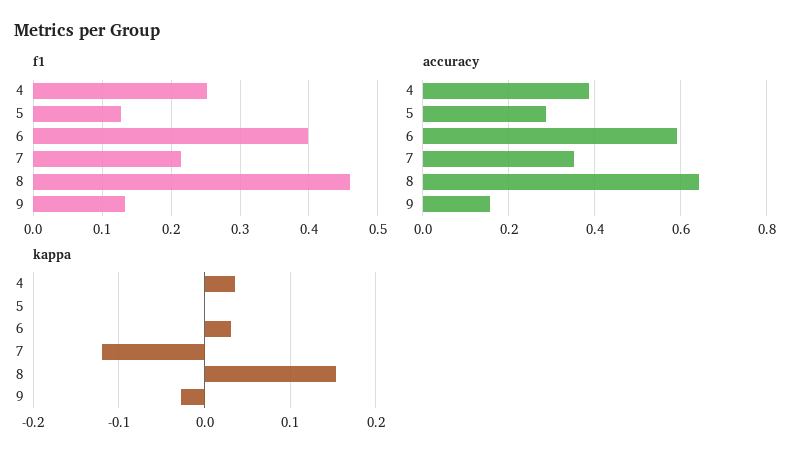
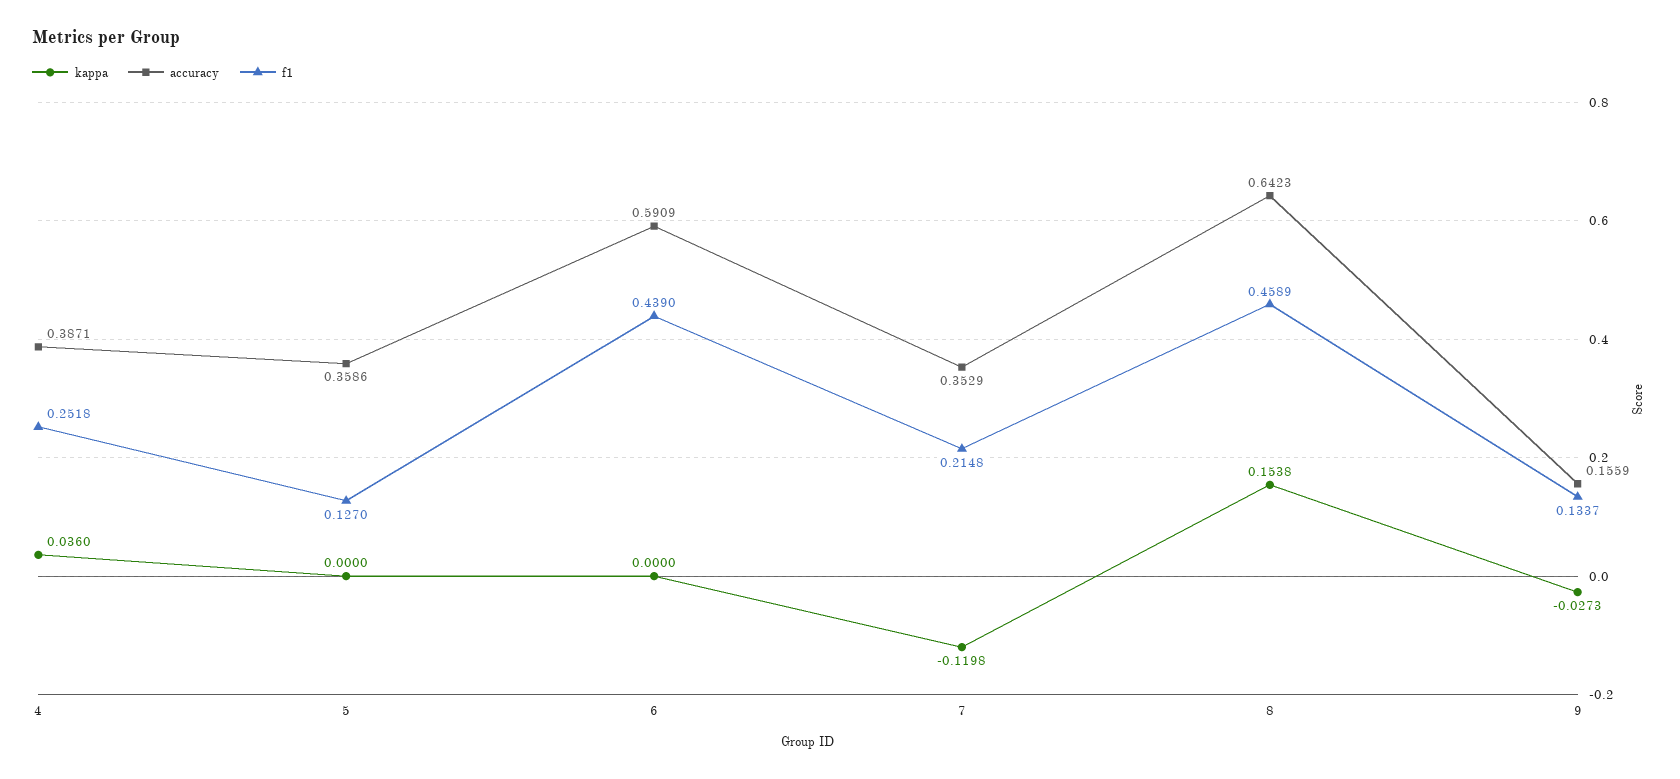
  {
    "f1": {
      "4": 0.2518,
      "5": 0.127,
-     "6": 0.4,
+     "6": 0.439,
      "7": 0.2148,
      "8": 0.4589,
      "9": 0.1337
    },
    "accuracy": {
      "4": 0.3871,
-     "5": 0.28,
+     "5": 0.3586,
      "6": 0.5909,
      "7": 0.3529,
      "8": 0.6423,
      "9": 0.1559
    },
    "kappa": {
      "4": 0.036,
      "5": 0,
-     "6": 0.03,
+     "6": 0,
      "7": -0.1198,
      "8": 0.1538,
      "9": -0.0273
    }
  }

